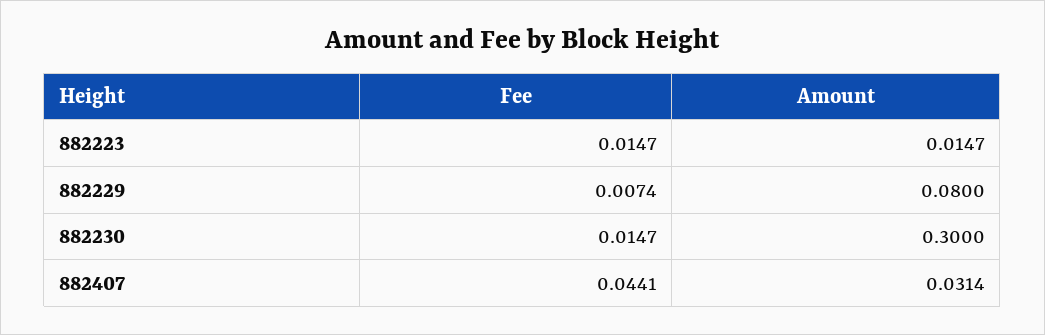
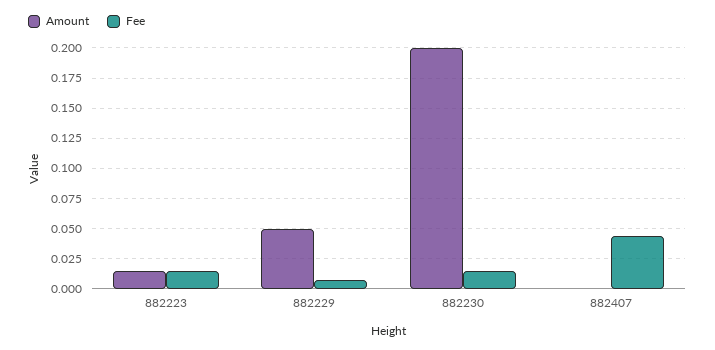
  {
    "Fee": {
      "882223": 0.0147,
      "882229": 0.0074,
      "882230": 0.0147,
      "882407": 0.0441
    },
    "Amount": {
      "882223": 0.0147,
-     "882229": 0.08,
+     "882229": 0.05,
-     "882230": 0.3,
+     "882230": 0.2,
-     "882407": 0.0314
+     "882407": 0
    }
  }

